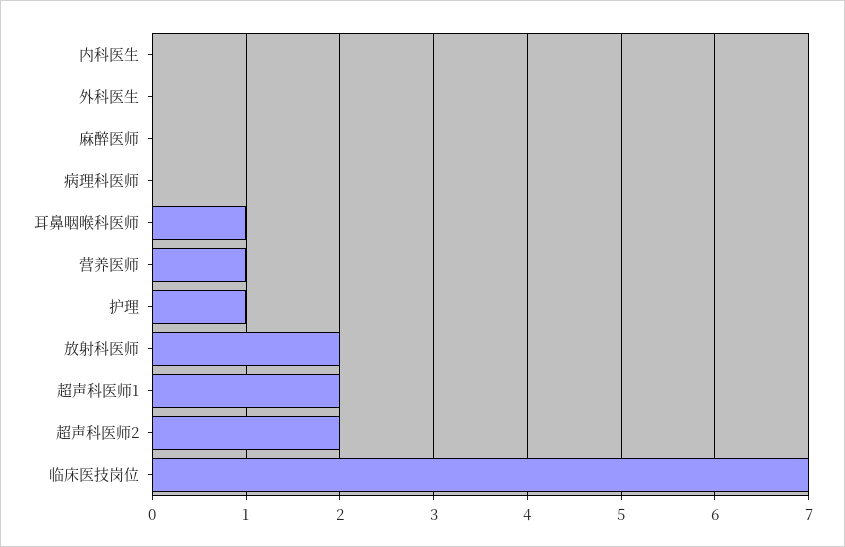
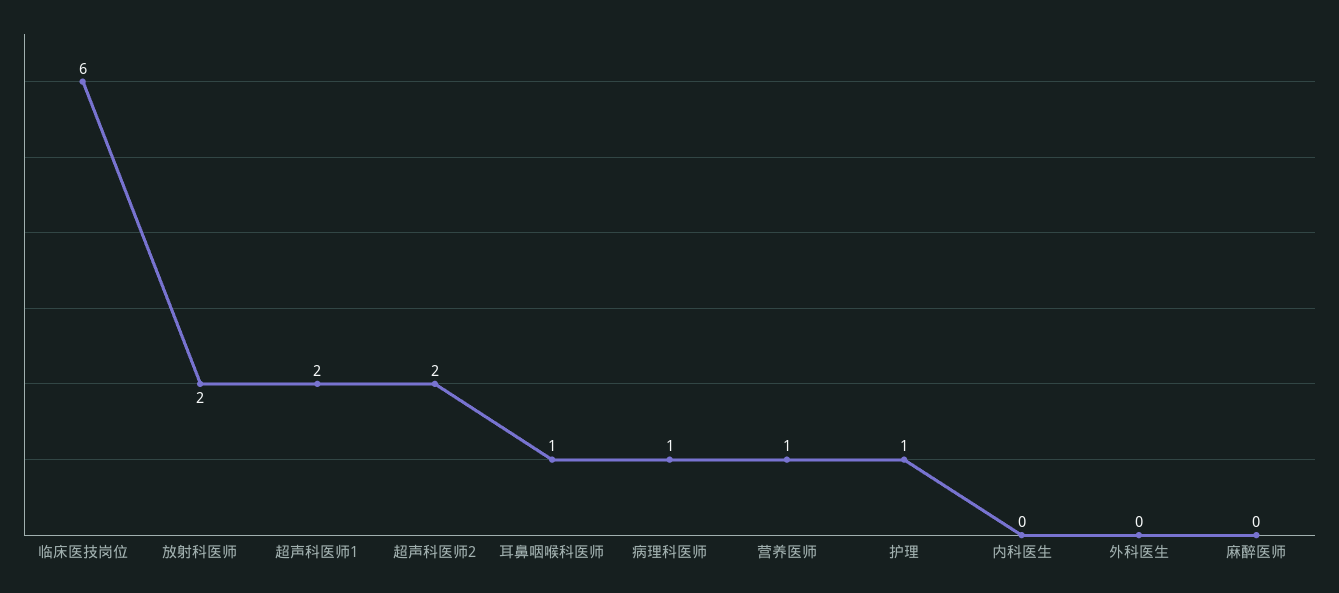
  {
    "内科医生": 0,
    "外科医生": 0,
    "麻醉医师": 0,
-   "病理科医师": 0,
+   "病理科医师": 1,
    "耳鼻咽喉科医师": 1,
    "营养医师": 1,
    "护理": 1,
    "放射科医师": 2,
    "超声科医师1": 2,
    "超声科医师2": 2,
-   "临床医技岗位": 7
+   "临床医技岗位": 6
  }

